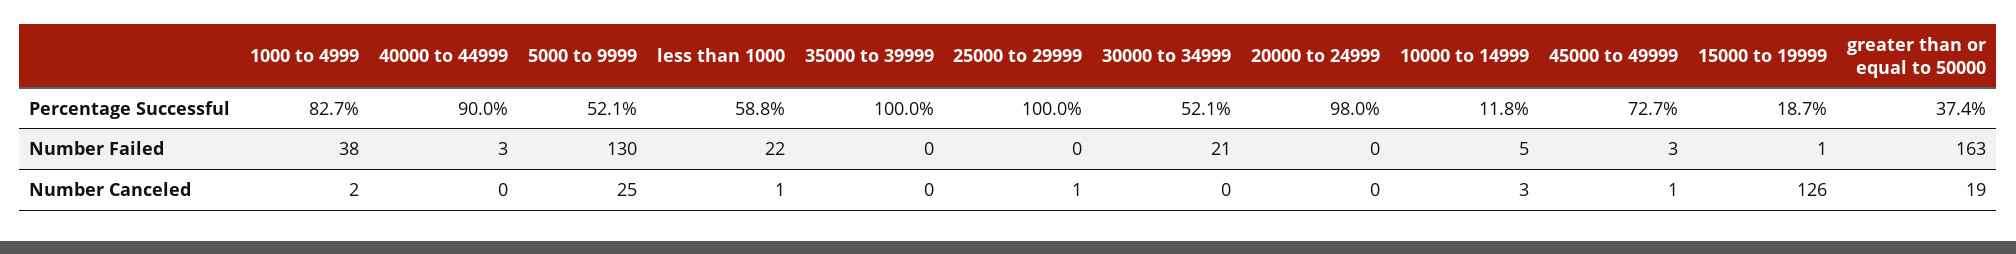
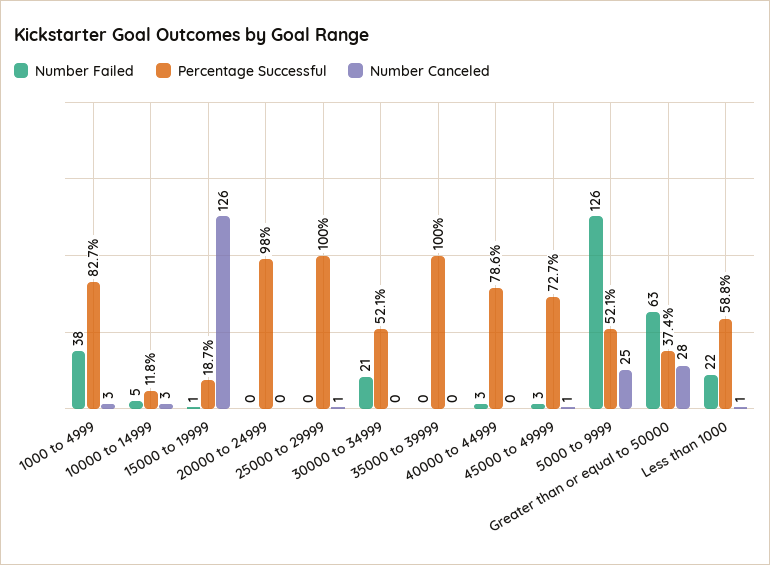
  {
    "Percentage Successful": {
      "1000 to 4999": 82.7,
-     "40000 to 44999": 90,
+     "40000 to 44999": 78.6,
      "5000 to 9999": 52.1,
      "less than 1000": 58.8,
      "35000 to 39999": 100,
      "25000 to 29999": 100,
      "30000 to 34999": 52.1,
      "20000 to 24999": 98,
      "10000 to 14999": 11.8,
      "45000 to 49999": 72.7,
      "15000 to 19999": 18.7,
      "greater than or equal to 50000": 37.4
    },
    "Number Failed": {
      "1000 to 4999": 38,
      "40000 to 44999": 3,
-     "5000 to 9999": 130,
+     "5000 to 9999": 126,
      "less than 1000": 22,
      "35000 to 39999": 0,
      "25000 to 29999": 0,
      "30000 to 34999": 21,
      "20000 to 24999": 0,
      "10000 to 14999": 5,
      "45000 to 49999": 3,
      "15000 to 19999": 1,
-     "greater than or equal to 50000": 163
+     "greater than or equal to 50000": 63
    },
    "Number Canceled": {
-     "1000 to 4999": 2,
+     "1000 to 4999": 3,
      "40000 to 44999": 0,
      "5000 to 9999": 25,
      "less than 1000": 1,
      "35000 to 39999": 0,
      "25000 to 29999": 1,
      "30000 to 34999": 0,
      "20000 to 24999": 0,
      "10000 to 14999": 3,
      "45000 to 49999": 1,
      "15000 to 19999": 126,
-     "greater than or equal to 50000": 19
+     "greater than or equal to 50000": 28
    }
  }

